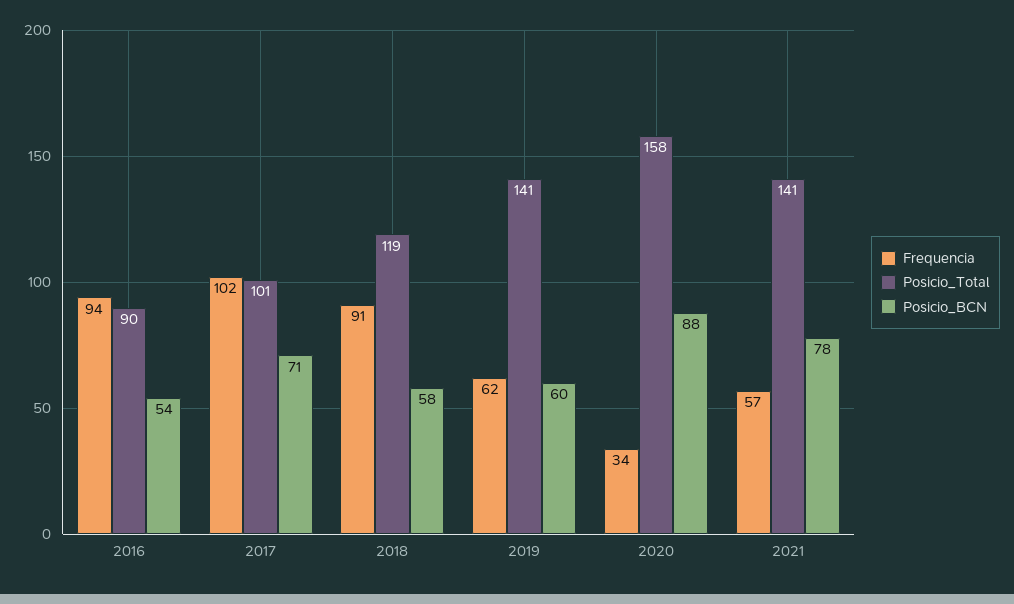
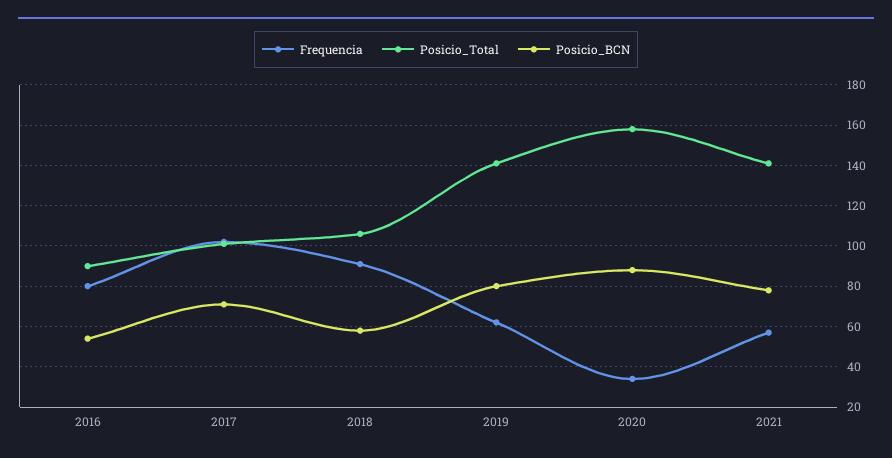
  {
    "Frequencia": {
-     "2016": 94,
+     "2016": 80,
      "2017": 102,
      "2018": 91,
      "2019": 62,
      "2020": 34,
      "2021": 57
    },
    "Posicio_Total": {
      "2016": 90,
      "2017": 101,
-     "2018": 119,
+     "2018": 105,
      "2019": 141,
      "2020": 158,
      "2021": 141
    },
    "Posicio_BCN": {
      "2016": 54,
      "2017": 71,
      "2018": 58,
-     "2019": 60,
+     "2019": 80,
      "2020": 88,
      "2021": 78
    }
  }

